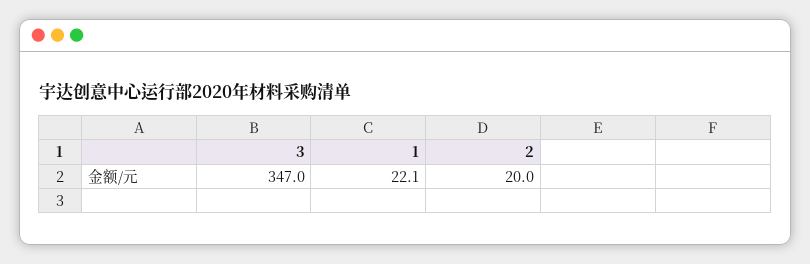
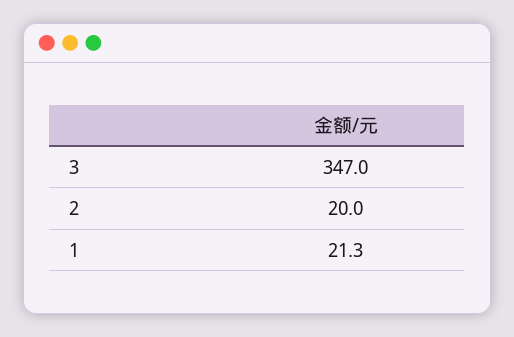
  {
    "3": 347,
-   "1": 22.1,
+   "1": 21.3,
    "2": 20
  }

